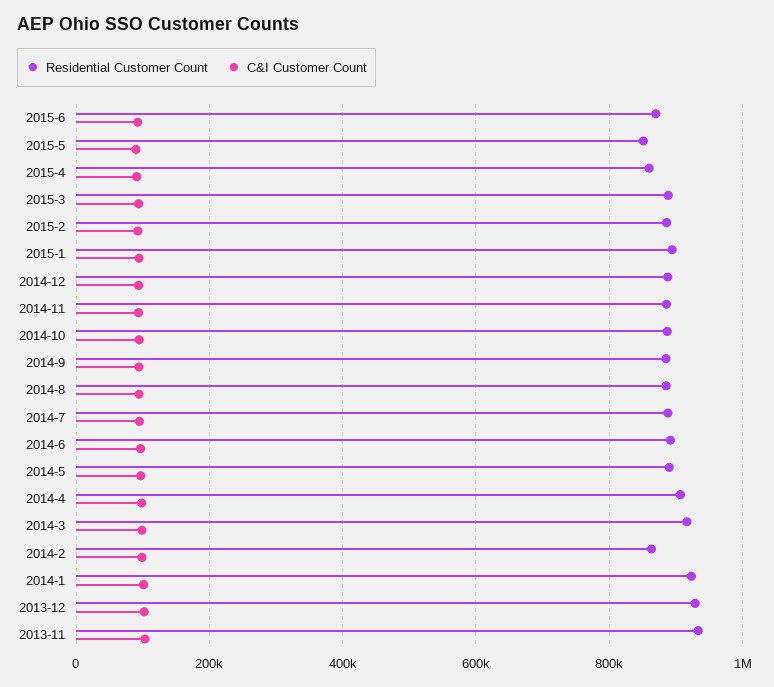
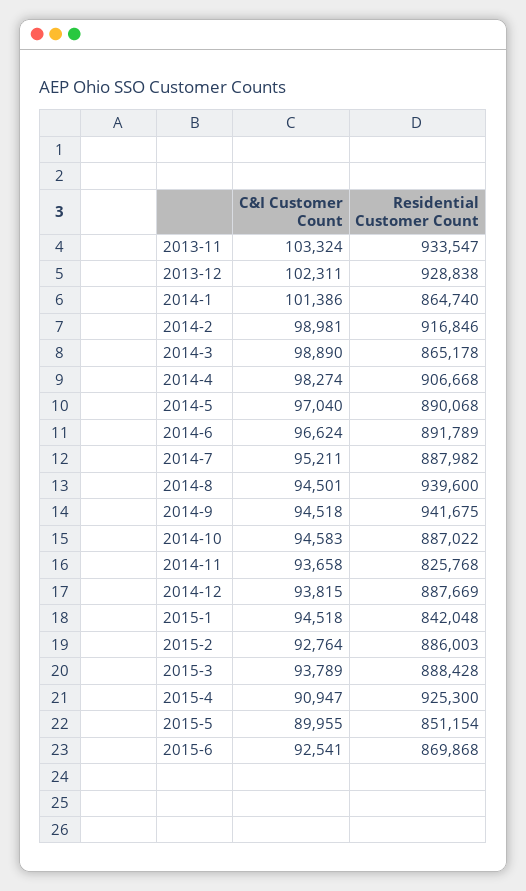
  {
    "Residential Customer Count": {
      "2015-6": 869868,
      "2015-5": 851154,
-     "2015-4": 860000,
+     "2015-4": 925300,
      "2015-3": 888428,
      "2015-2": 886003,
-     "2015-1": 900000,
+     "2015-1": 842048,
      "2014-12": 887669,
-     "2014-11": 880000,
+     "2014-11": 825768,
      "2014-10": 887022,
-     "2014-9": 880000,
+     "2014-9": 941675,
-     "2014-8": 880000,
+     "2014-8": 939600,
      "2014-7": 887982,
      "2014-6": 891789,
      "2014-5": 890068,
      "2014-4": 906668,
-     "2014-3": 920000,
+     "2014-3": 865178,
-     "2014-2": 860000,
+     "2014-2": 916846,
-     "2014-1": 920000,
+     "2014-1": 864740,
      "2013-12": 928838,
      "2013-11": 933547
    },
    "C&I Customer Count": {
      "2015-6": 92541,
      "2015-5": 89955,
      "2015-4": 90947,
      "2015-3": 93789,
      "2015-2": 92764,
      "2015-1": 94518,
      "2014-12": 93815,
      "2014-11": 93658,
      "2014-10": 94583,
      "2014-9": 94518,
      "2014-8": 94501,
      "2014-7": 95211,
      "2014-6": 96624,
      "2014-5": 97040,
      "2014-4": 98274,
      "2014-3": 98890,
      "2014-2": 98981,
      "2014-1": 101386,
      "2013-12": 102311,
      "2013-11": 103324
    }
  }

